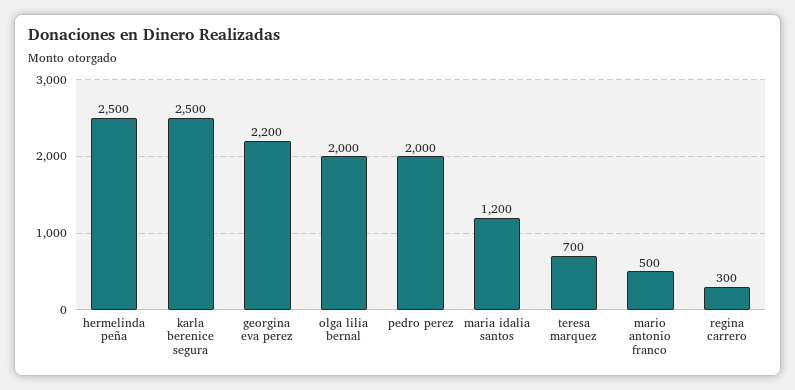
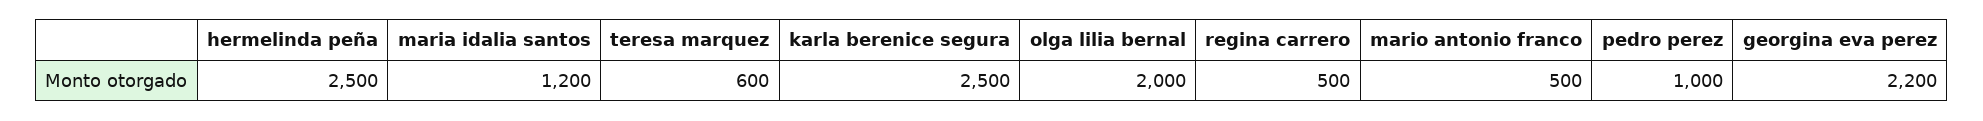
  {
    "hermelinda peña": 2500,
    "karla berenice segura": 2500,
    "georgina eva perez": 2200,
    "olga lilia bernal": 2000,
-   "pedro perez": 2000,
+   "pedro perez": 1000,
    "maria idalia santos": 1200,
-   "teresa marquez": 700,
+   "teresa marquez": 600,
    "mario antonio franco": 500,
-   "regina carrero": 300
+   "regina carrero": 500
  }

